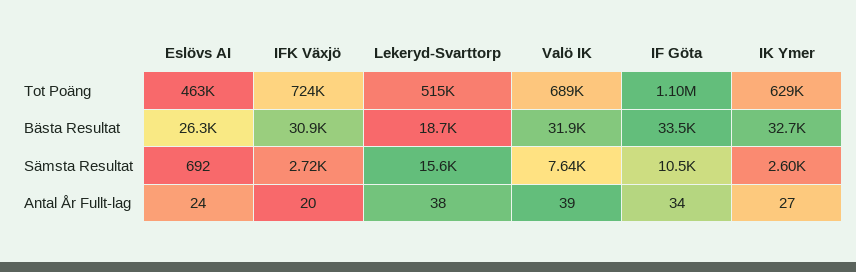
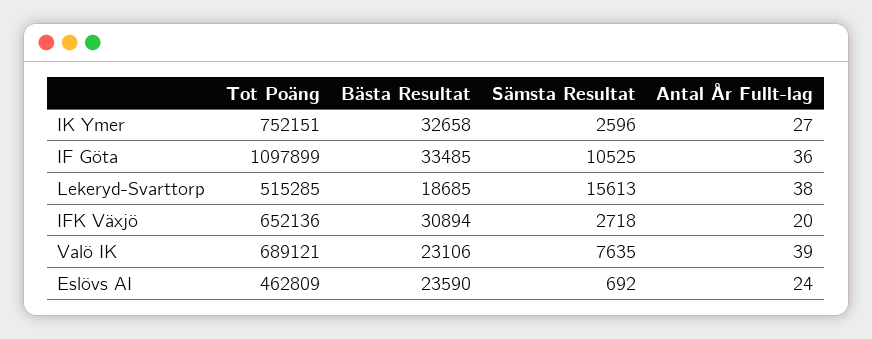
  {
    "Eslövs AI": {
      "Tot Poäng": 462809,
-     "Bästa Resultat": 26300,
+     "Bästa Resultat": 23590,
      "Sämsta Resultat": 692,
      "Antal År Fullt-lag": 24
    },
    "IFK Växjö": {
-     "Tot Poäng": 724000,
+     "Tot Poäng": 652136,
      "Bästa Resultat": 30894,
      "Sämsta Resultat": 2718,
      "Antal År Fullt-lag": 20
    },
    "Lekeryd-Svarttorp": {
      "Tot Poäng": 515285,
      "Bästa Resultat": 18685,
      "Sämsta Resultat": 15613,
      "Antal År Fullt-lag": 38
    },
    "Valö IK": {
      "Tot Poäng": 689121,
-     "Bästa Resultat": 31900,
+     "Bästa Resultat": 23106,
      "Sämsta Resultat": 7635,
      "Antal År Fullt-lag": 39
    },
    "IF Göta": {
      "Tot Poäng": 1097899,
      "Bästa Resultat": 33485,
      "Sämsta Resultat": 10525,
-     "Antal År Fullt-lag": 34
+     "Antal År Fullt-lag": 36
    },
    "IK Ymer": {
-     "Tot Poäng": 629000,
+     "Tot Poäng": 752151,
      "Bästa Resultat": 32658,
      "Sämsta Resultat": 2596,
      "Antal År Fullt-lag": 27
    }
  }

